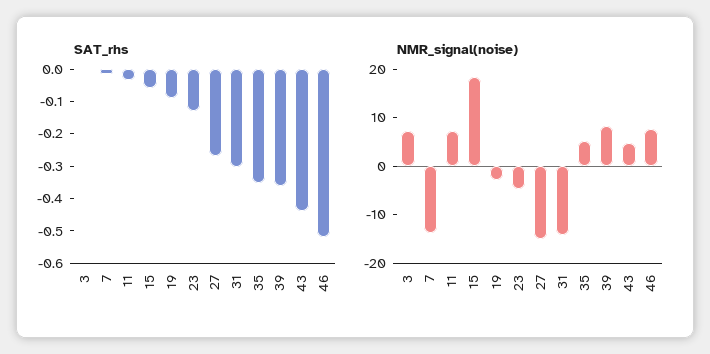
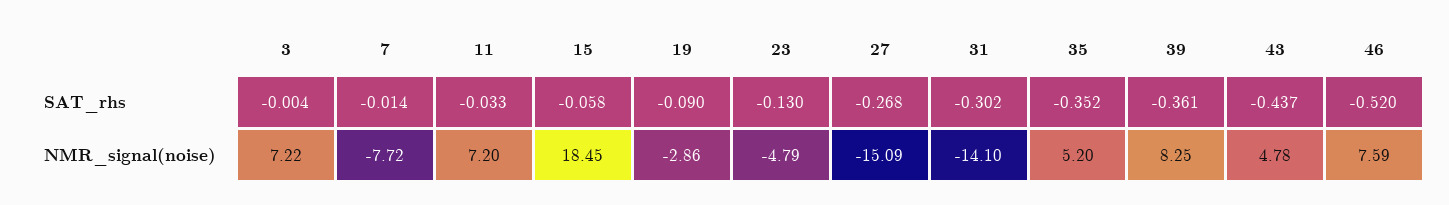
  {
    "SAT_rhs": {
      "3": -0.004,
      "7": -0.014,
      "11": -0.033,
      "15": -0.058,
      "19": -0.09,
      "23": -0.13,
      "27": -0.268,
      "31": -0.302,
      "35": -0.352,
      "39": -0.361,
      "43": -0.437,
      "46": -0.52
    },
    "NMR_signal(noise)": {
      "3": 7.22,
-     "7": -14,
+     "7": -7.72,
      "11": 7.2,
      "15": 18.45,
      "19": -2.86,
      "23": -4.79,
      "27": -15.09,
      "31": -14.1,
      "35": 5.2,
      "39": 8.25,
      "43": 4.78,
      "46": 7.59
    }
  }

